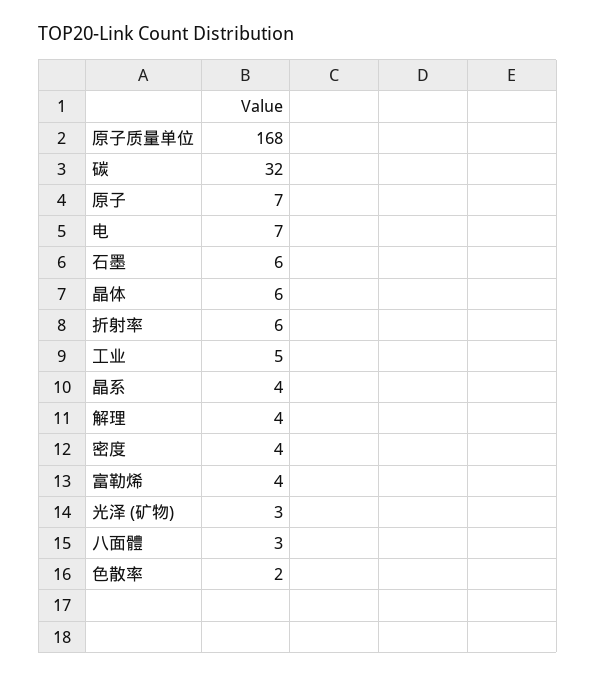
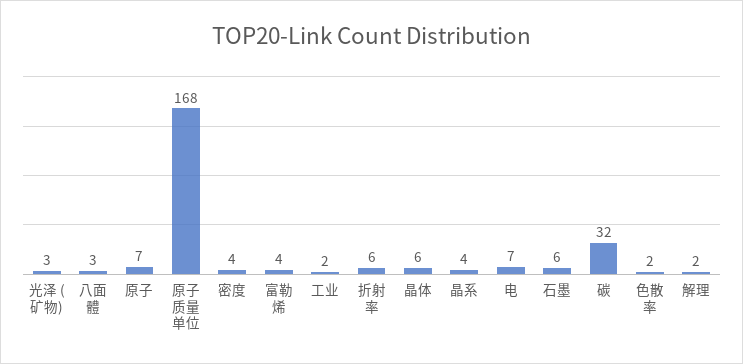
  {
    "原子质量单位": 168,
    "碳": 32,
    "原子": 7,
    "电": 7,
    "石墨": 6,
    "晶体": 6,
    "折射率": 6,
-   "工业": 5,
+   "工业": 2,
    "晶系": 4,
-   "解理": 4,
+   "解理": 2,
    "密度": 4,
    "富勒烯": 4,
    "光泽 (矿物)": 3,
    "八面體": 3,
    "色散率": 2
  }

